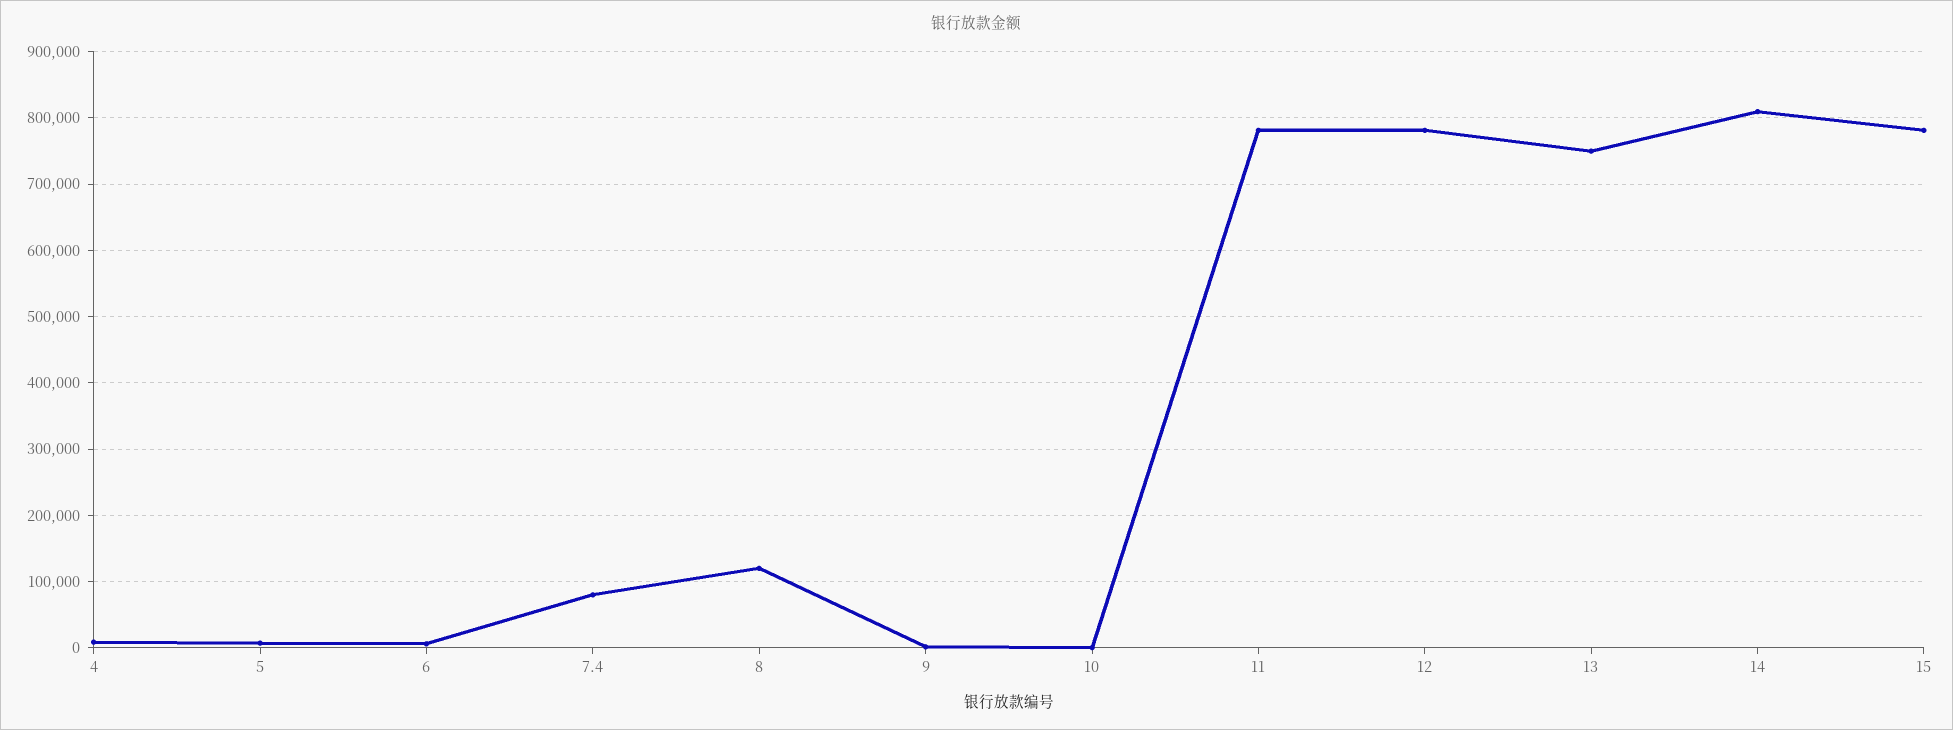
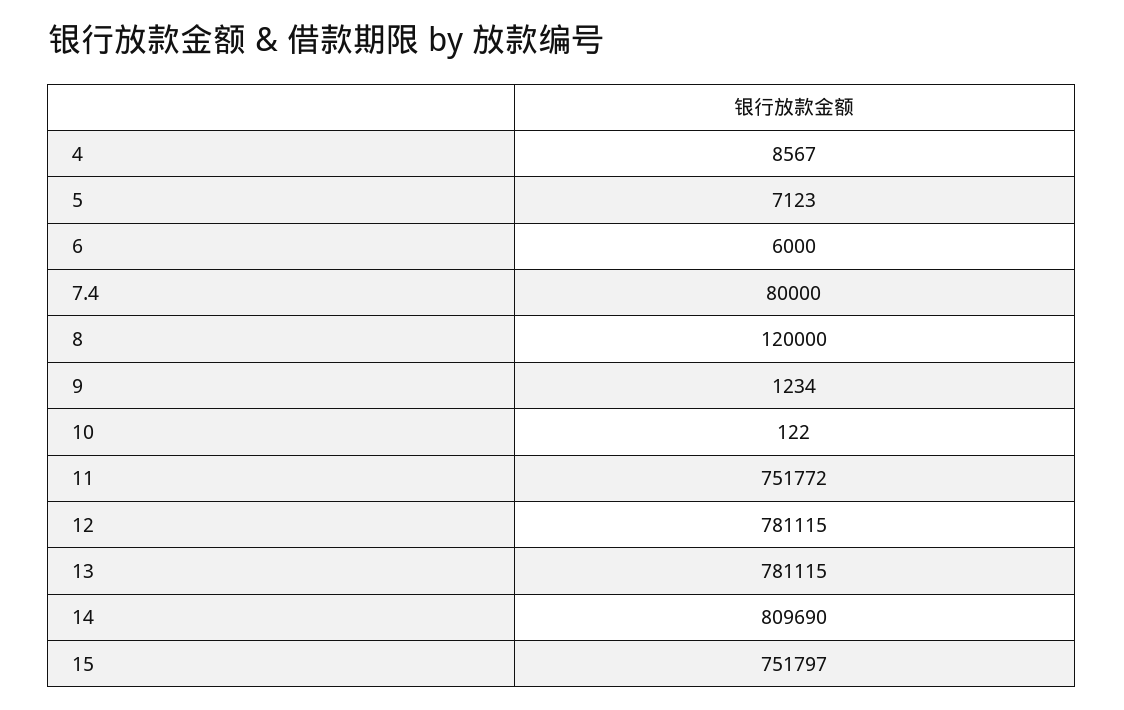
  {
    "4": 8567,
    "5": 7123,
    "6": 6000,
    "7.4": 80000,
    "8": 120000,
    "9": 1234,
    "10": 122,
-   "11": 780000,
+   "11": 751772,
    "12": 781115,
-   "13": 750000,
+   "13": 781115,
    "14": 809690,
-   "15": 780000
+   "15": 751797
  }

